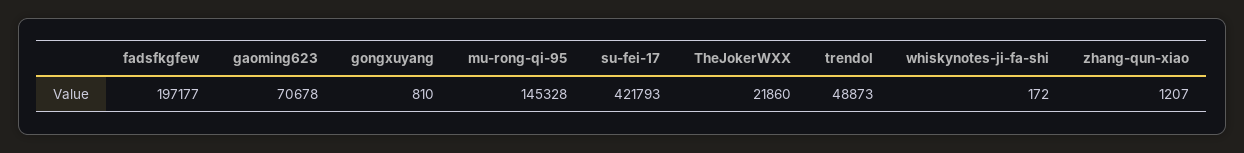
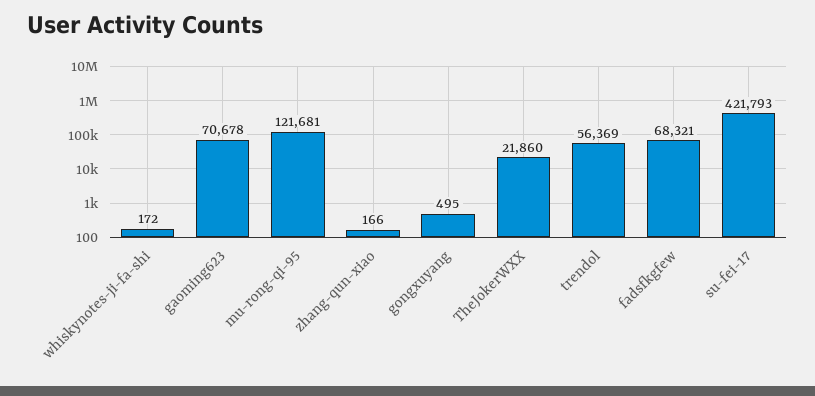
  {
-   "fadsfkgfew": 197177,
+   "fadsfkgfew": 68321,
    "gaoming623": 70678,
-   "gongxuyang": 810,
+   "gongxuyang": 495,
-   "mu-rong-qi-95": 145328,
+   "mu-rong-qi-95": 121681,
    "su-fei-17": 421793,
    "TheJokerWXX": 21860,
-   "trendol": 48873,
+   "trendol": 56369,
    "whiskynotes-ji-fa-shi": 172,
-   "zhang-qun-xiao": 1207
+   "zhang-qun-xiao": 166
  }

